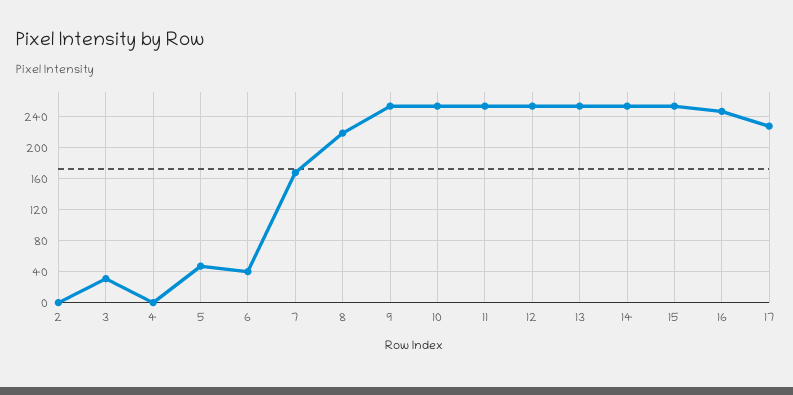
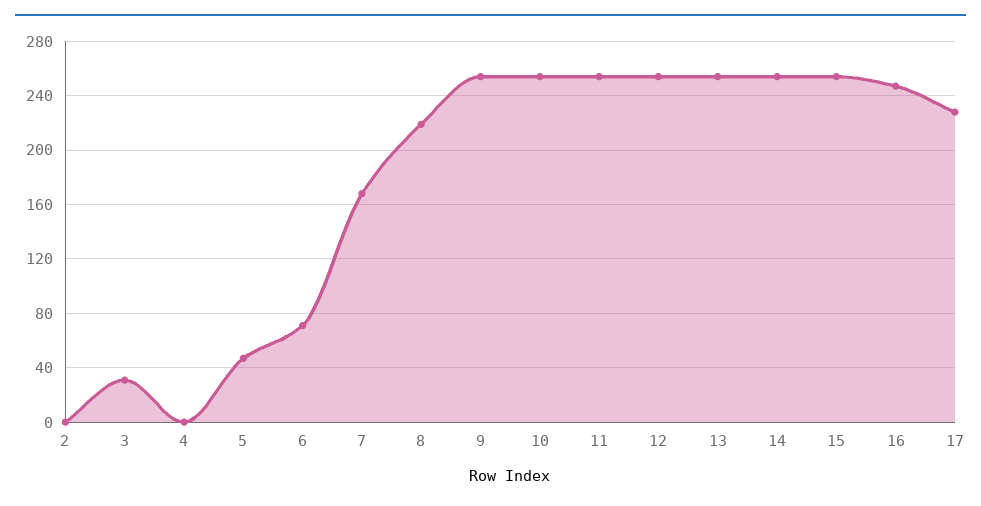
  {
    "2": 0,
    "3": 30,
    "4": 0,
    "5": 45,
-   "6": 40,
+   "6": 70,
    "7": 170,
    "8": 220,
    "9": 255,
    "10": 255,
    "11": 255,
    "12": 255,
    "13": 255,
    "14": 255,
    "15": 255,
    "16": 245,
    "17": 230
  }

